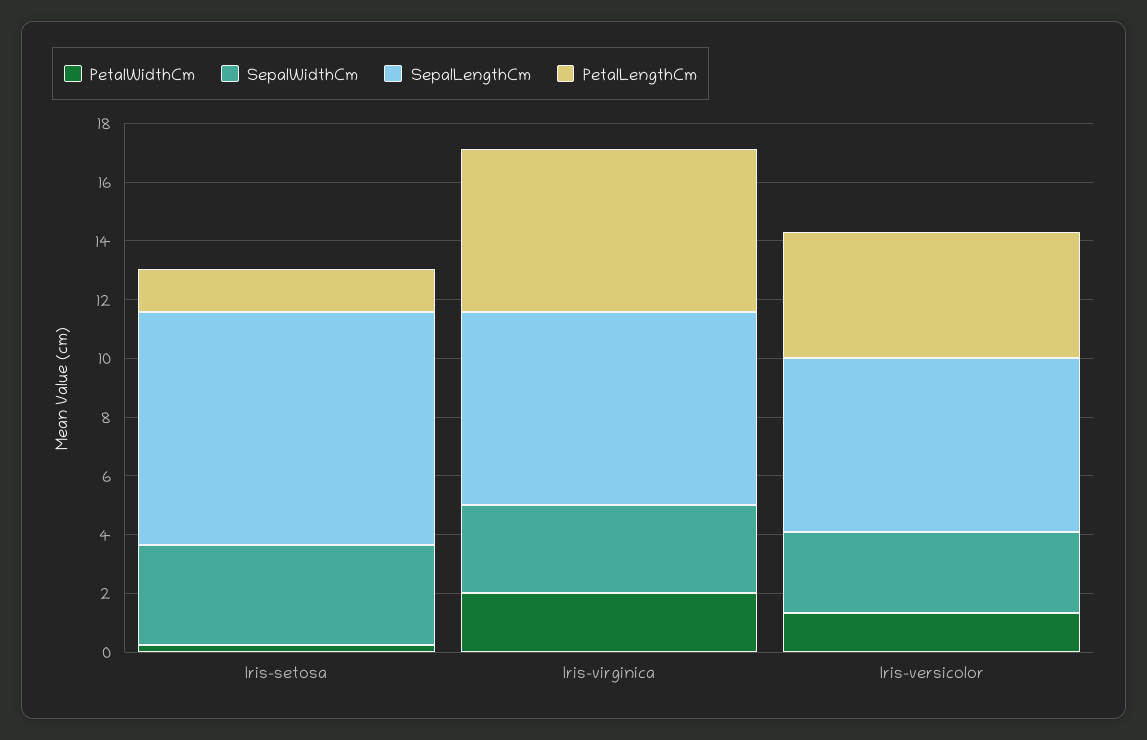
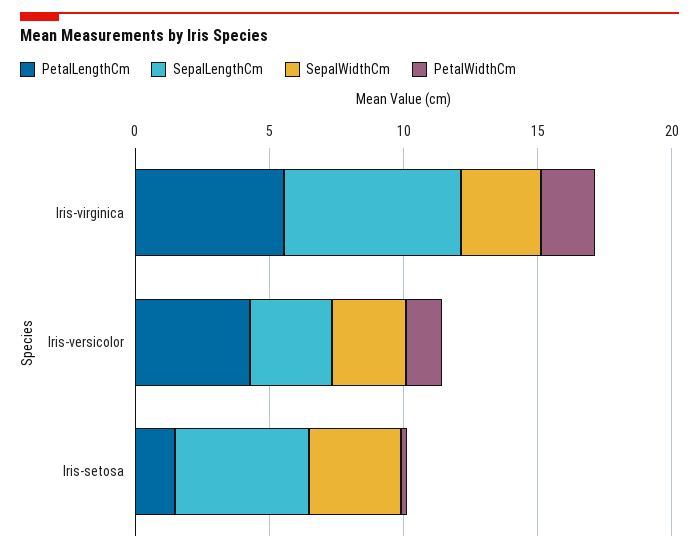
  {
    "PetalWidthCm": {
      "Iris-setosa": 0,
      "Iris-virginica": 2,
      "Iris-versicolor": 1.5
    },
    "SepalWidthCm": {
      "Iris-setosa": 3.5,
      "Iris-virginica": 3,
      "Iris-versicolor": 3
    },
    "SepalLengthCm": {
-     "Iris-setosa": 8,
+     "Iris-setosa": 5,
      "Iris-virginica": 6.5,
-     "Iris-versicolor": 6
+     "Iris-versicolor": 3
    },
    "PetalLengthCm": {
      "Iris-setosa": 1.5,
      "Iris-virginica": 5.5,
      "Iris-versicolor": 4.5
    }
  }

